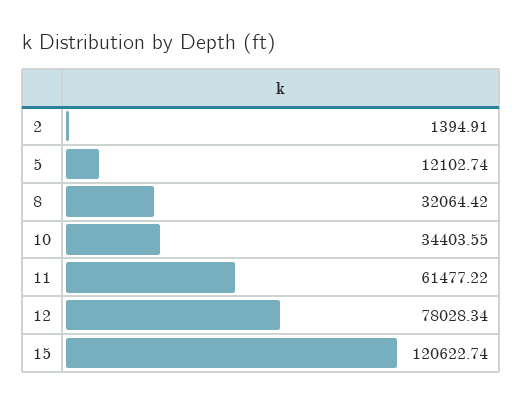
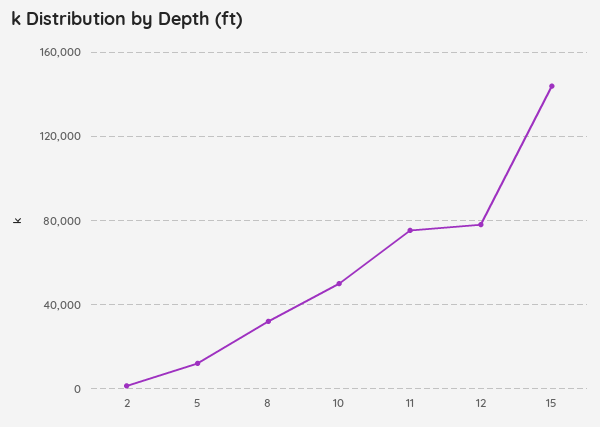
  {
    "2": 1394.91,
    "5": 12102.74,
    "8": 32064.42,
-   "10": 34403.55,
+   "10": 50000,
-   "11": 61477.22,
+   "11": 75000,
    "12": 78028.34,
-   "15": 120622.74
+   "15": 145000
  }

